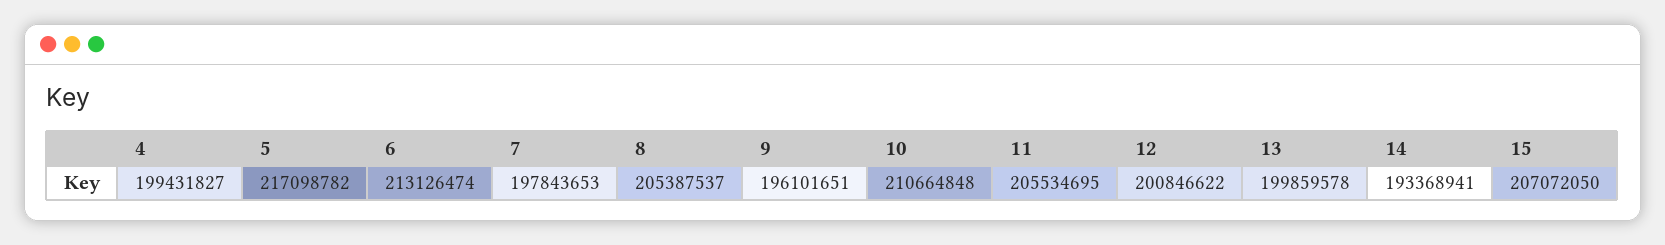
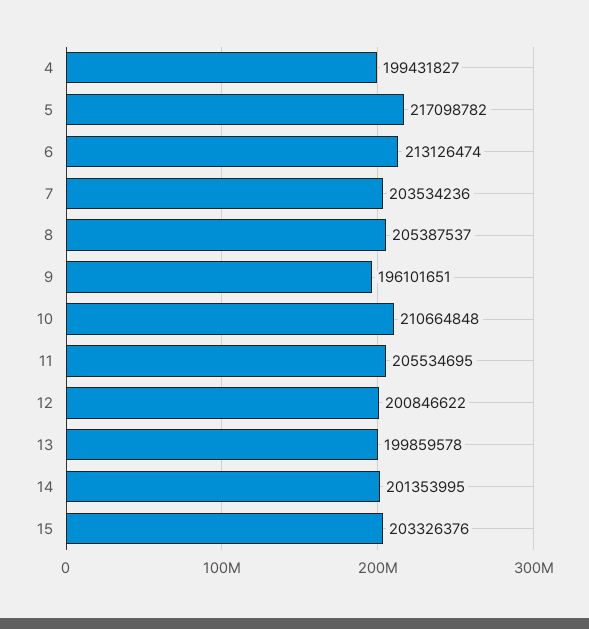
  {
    "4": 199431827,
    "5": 217098782,
    "6": 213126474,
-   "7": 197843653,
+   "7": 203534236,
    "8": 205387537,
    "9": 196101651,
    "10": 210664848,
    "11": 205534695,
    "12": 200846622,
    "13": 199859578,
-   "14": 193368941,
+   "14": 201353995,
-   "15": 207072050
+   "15": 203326376
  }

